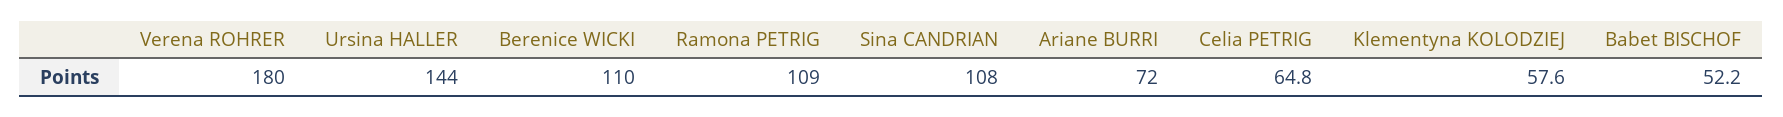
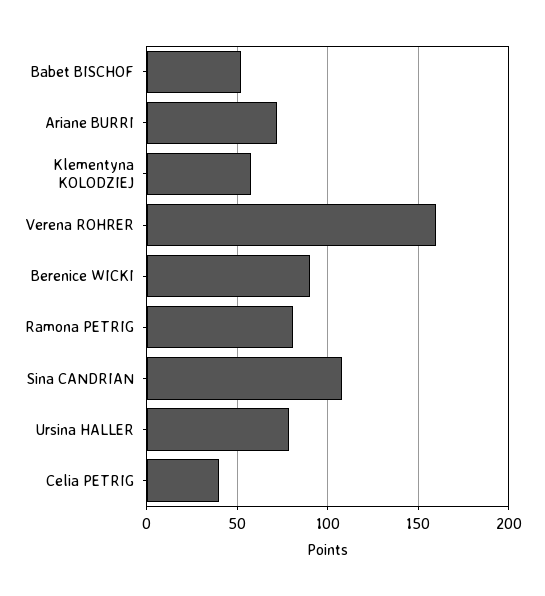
  {
-   "Verena ROHRER": 180,
+   "Verena ROHRER": 160,
-   "Ursina HALLER": 144,
+   "Ursina HALLER": 80,
-   "Berenice WICKI": 110,
+   "Berenice WICKI": 90,
-   "Ramona PETRIG": 109,
+   "Ramona PETRIG": 80,
    "Sina CANDRIAN": 108,
    "Ariane BURRI": 72,
-   "Celia PETRIG": 64.8,
+   "Celia PETRIG": 40,
    "Klementyna KOLODZIEJ": 57.6,
    "Babet BISCHOF": 52.2
  }

